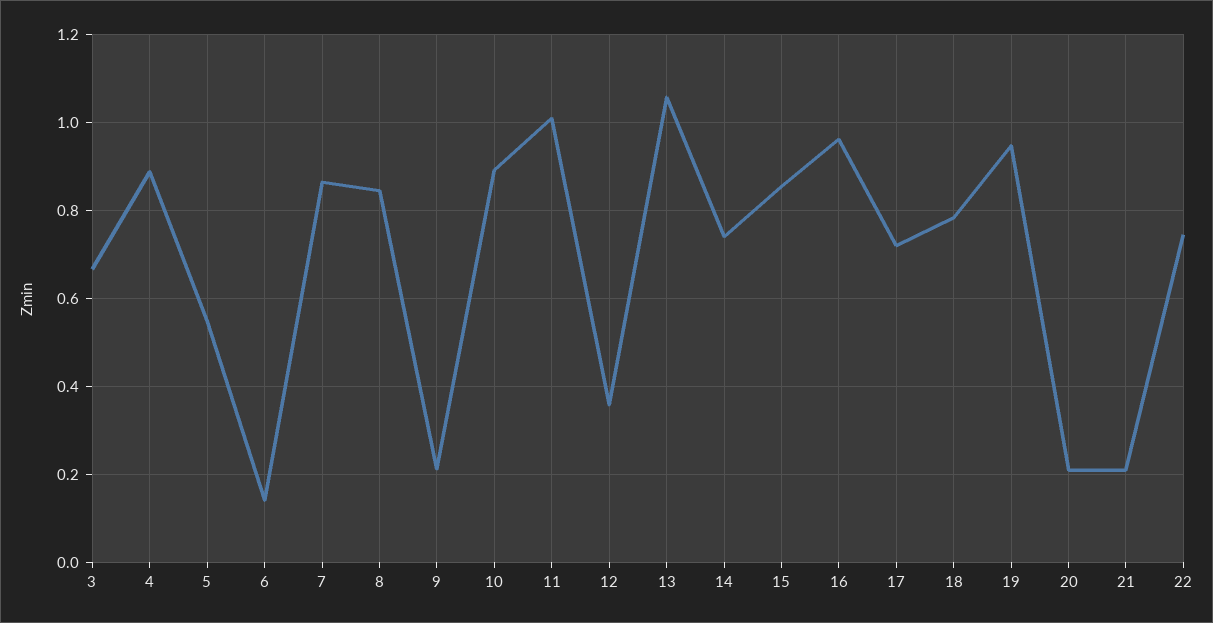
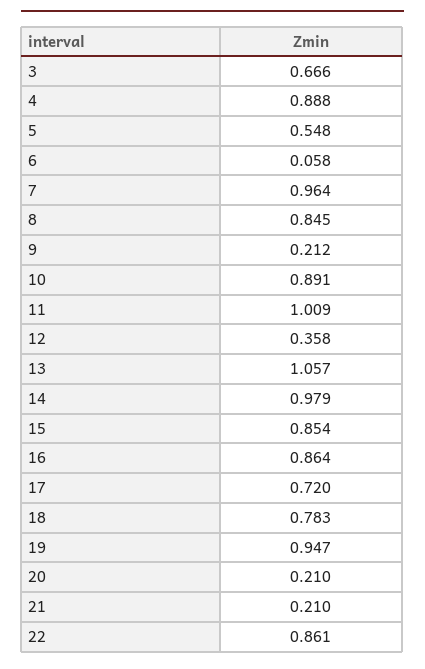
  {
    "3": 0.666,
    "4": 0.888,
    "5": 0.548,
-   "6": 0.14,
+   "6": 0.058,
-   "7": 0.86,
+   "7": 0.964,
    "8": 0.845,
    "9": 0.212,
    "10": 0.891,
    "11": 1.009,
    "12": 0.358,
    "13": 1.057,
-   "14": 0.74,
+   "14": 0.979,
    "15": 0.854,
-   "16": 0.96,
+   "16": 0.864,
    "17": 0.72,
    "18": 0.783,
    "19": 0.947,
    "20": 0.21,
    "21": 0.21,
-   "22": 0.74
+   "22": 0.861
  }

